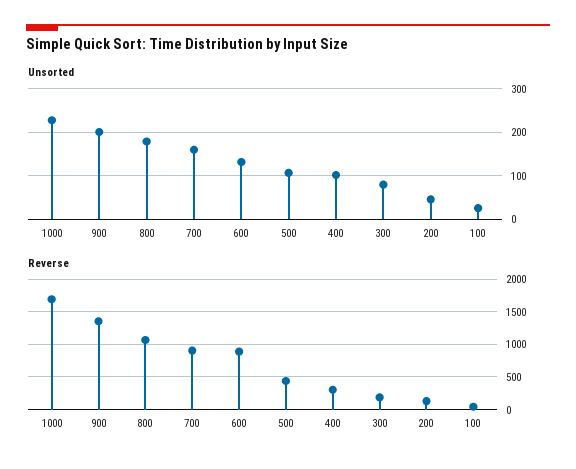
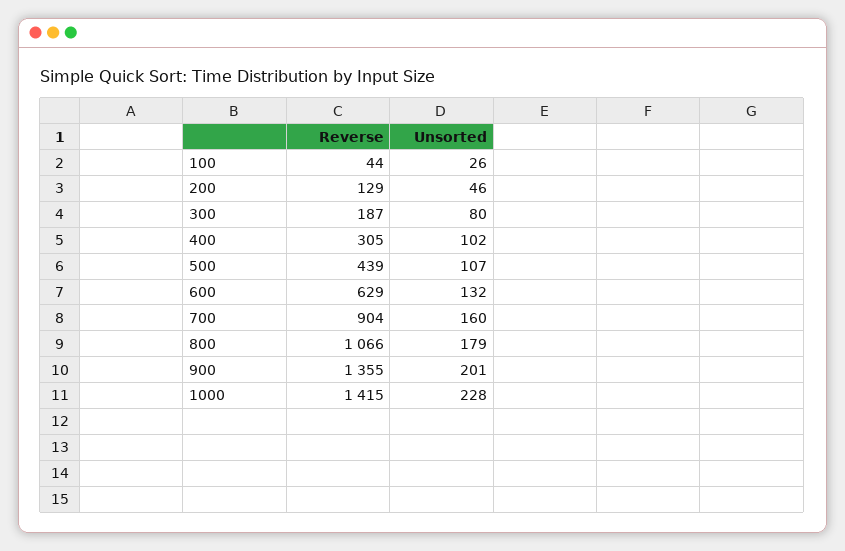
  {
    "Unsorted": {
      "1000": 228,
      "900": 201,
      "800": 179,
      "700": 160,
      "600": 132,
      "500": 107,
      "400": 102,
      "300": 80,
      "200": 46,
      "100": 26
    },
    "Reverse": {
-     "1000": 1700,
+     "1000": 1415,
      "900": 1355,
      "800": 1066,
      "700": 904,
-     "600": 900,
+     "600": 629,
      "500": 439,
      "400": 305,
      "300": 187,
      "200": 129,
      "100": 44
    }
  }

